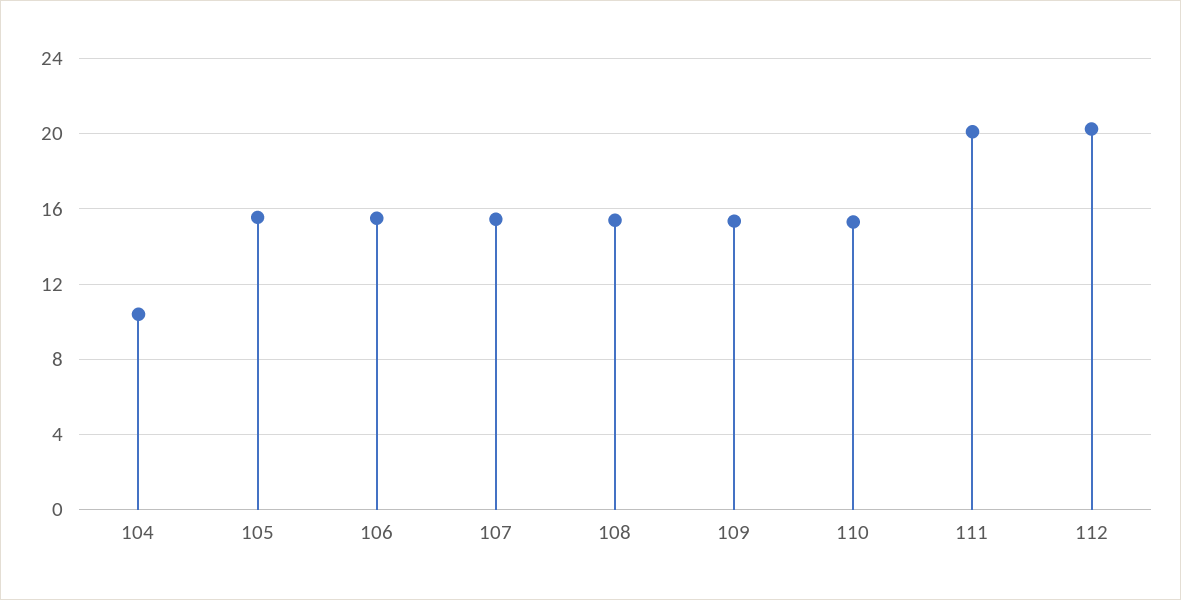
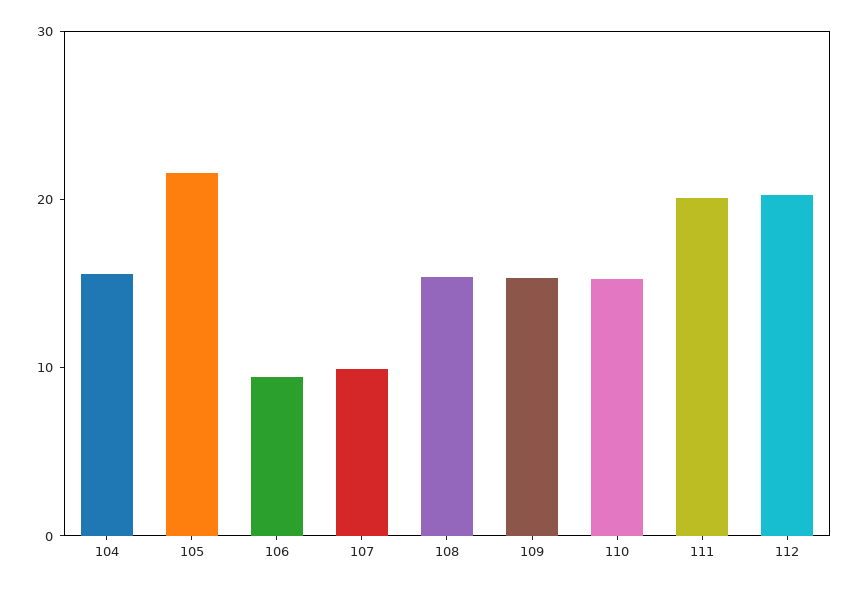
  {
-   "104": 10.5,
+   "104": 16,
-   "105": 15.5,
+   "105": 22,
-   "106": 15.5,
+   "106": 10,
-   "107": 15.5,
+   "107": 10,
    "108": 15.5,
    "109": 15.5,
    "110": 15.5,
    "111": 20,
    "112": 20.5
  }

